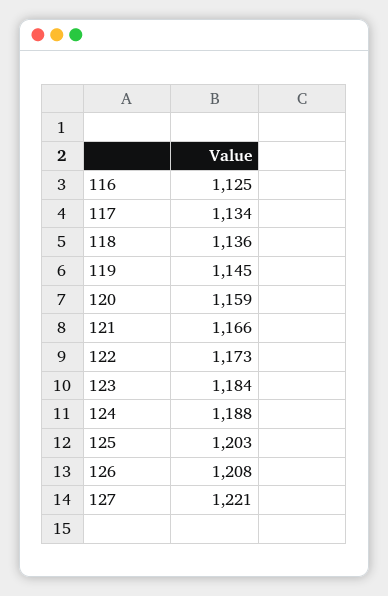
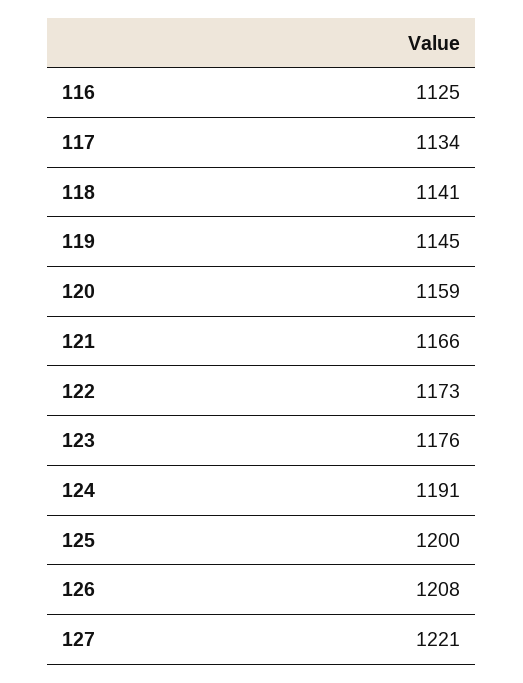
  {
    "116": 1125,
    "117": 1134,
-   "118": 1136,
+   "118": 1141,
    "119": 1145,
    "120": 1159,
    "121": 1166,
    "122": 1173,
-   "123": 1184,
+   "123": 1176,
-   "124": 1188,
+   "124": 1191,
-   "125": 1203,
+   "125": 1200,
    "126": 1208,
    "127": 1221
  }

